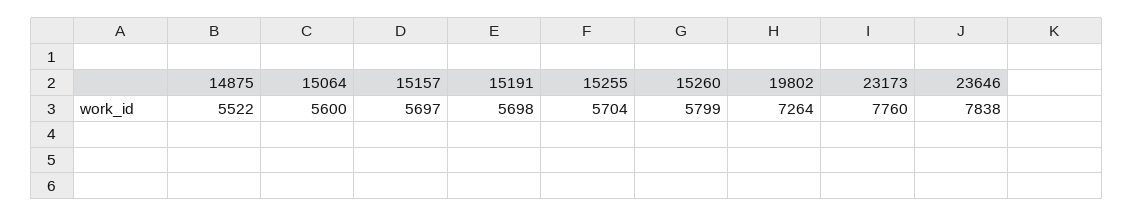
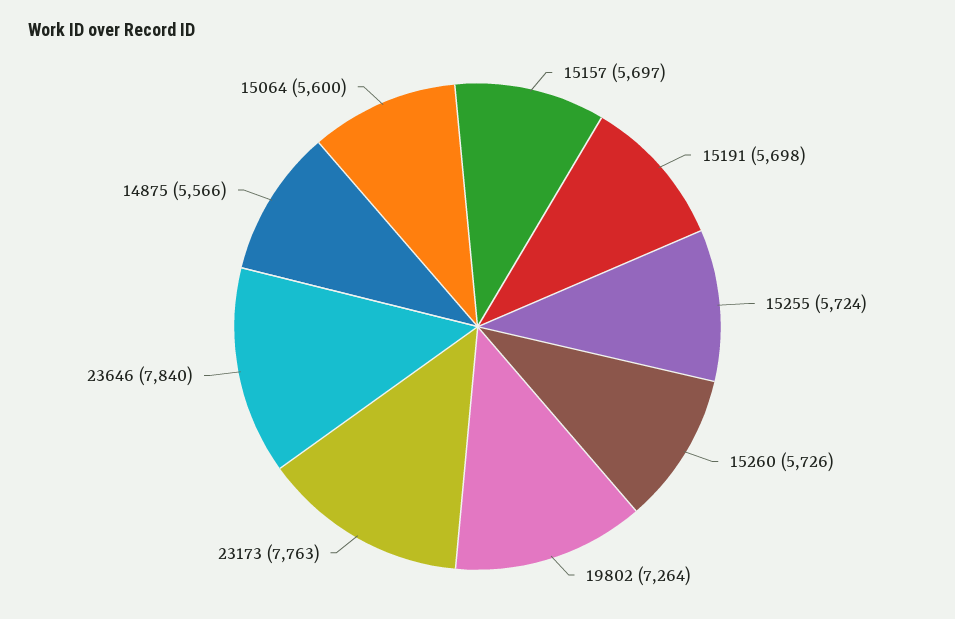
  {
-   "14875": 5522,
+   "14875": 5566,
    "15064": 5600,
    "15157": 5697,
    "15191": 5698,
-   "15255": 5704,
+   "15255": 5724,
-   "15260": 5799,
+   "15260": 5726,
    "19802": 7264,
-   "23173": 7760,
+   "23173": 7763,
-   "23646": 7838
+   "23646": 7840
  }

